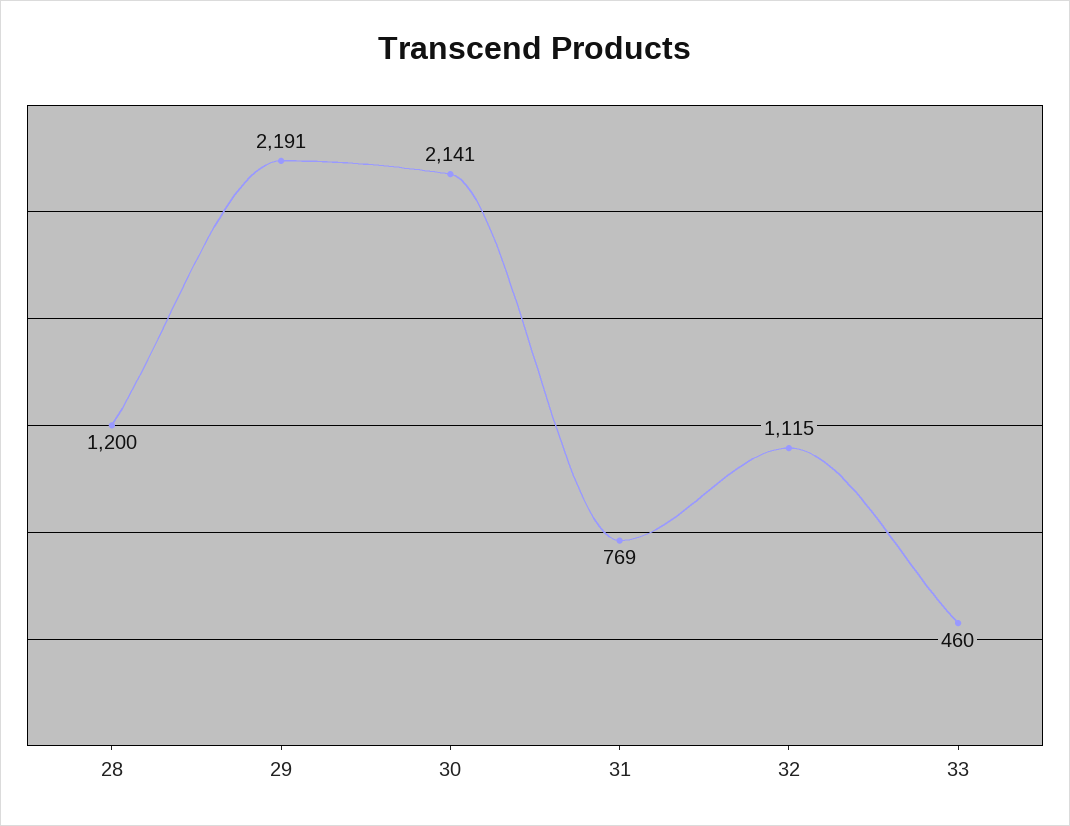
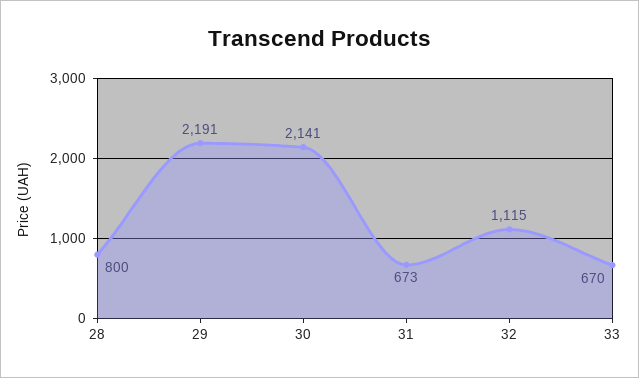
  {
-   "28": 1200,
+   "28": 800,
    "29": 2191,
    "30": 2141,
-   "31": 769,
+   "31": 673,
    "32": 1115,
-   "33": 460
+   "33": 670
  }

